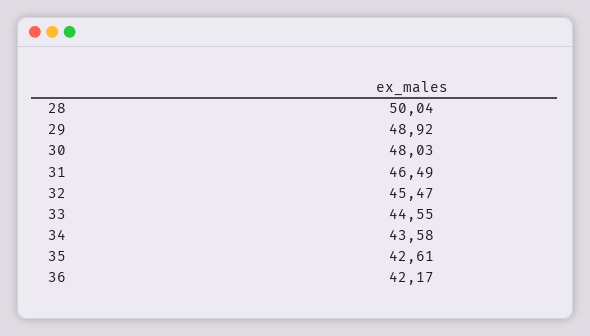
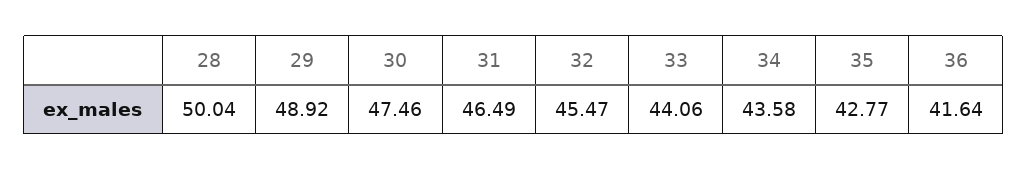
  {
    "28": 50.04,
    "29": 48.92,
-   "30": 48.03,
+   "30": 47.46,
    "31": 46.49,
    "32": 45.47,
-   "33": 44.55,
+   "33": 44.06,
    "34": 43.58,
-   "35": 42.61,
+   "35": 42.77,
-   "36": 42.17
+   "36": 41.64
  }

